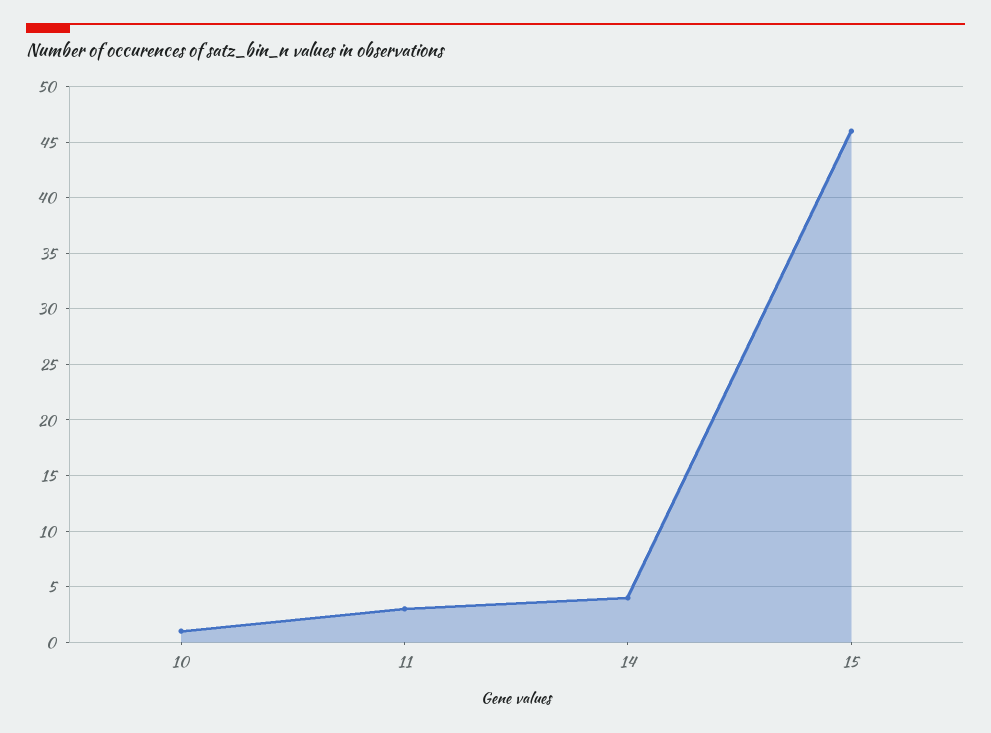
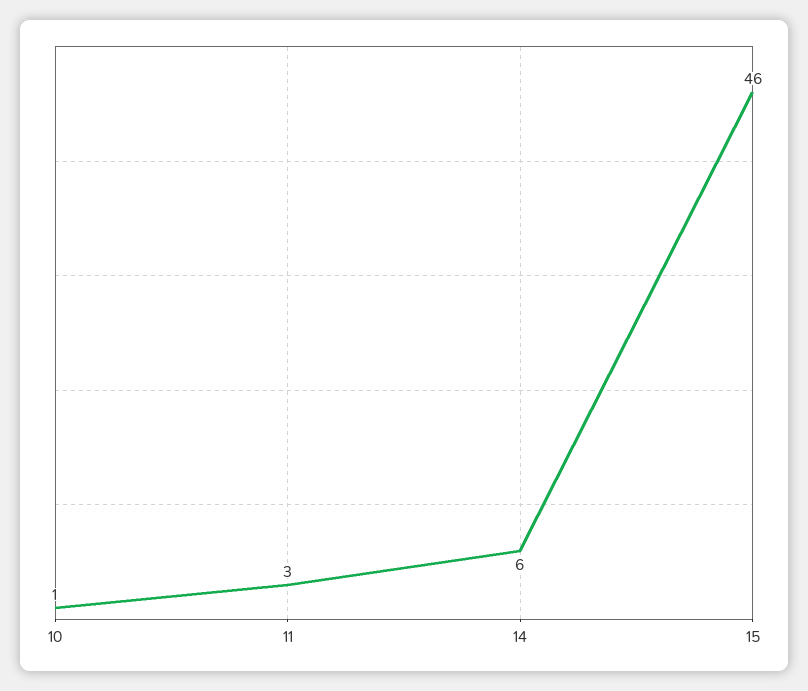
  {
    "10": 1,
    "11": 3,
-   "14": 4,
+   "14": 6,
    "15": 46
  }

